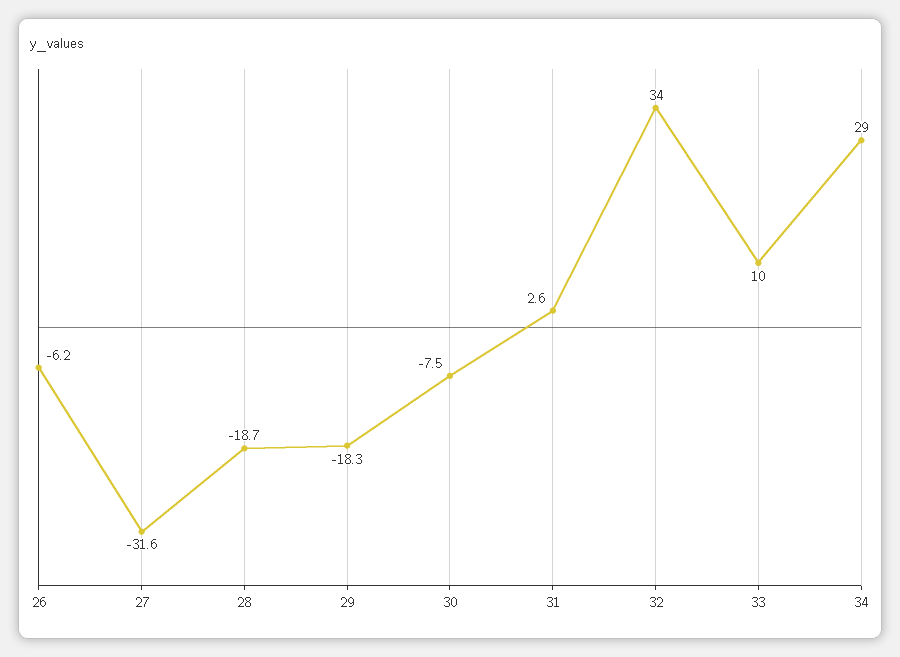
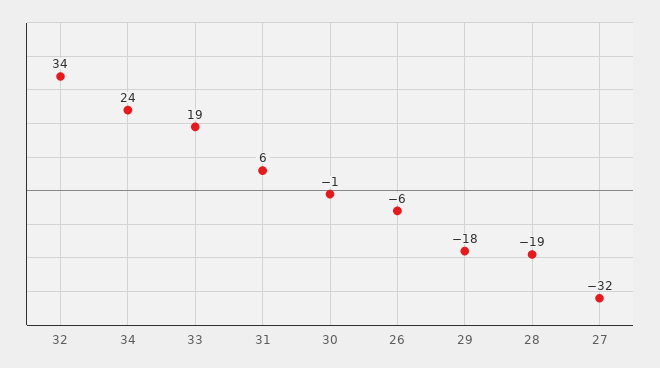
  {
    "26": -6.2,
    "27": -31.6,
    "28": -18.7,
    "29": -18.3,
-   "30": -7.5,
+   "30": -1,
-   "31": 2.6,
+   "31": 6,
    "32": 34,
-   "33": 10,
+   "33": 19,
-   "34": 29
+   "34": 24
  }

